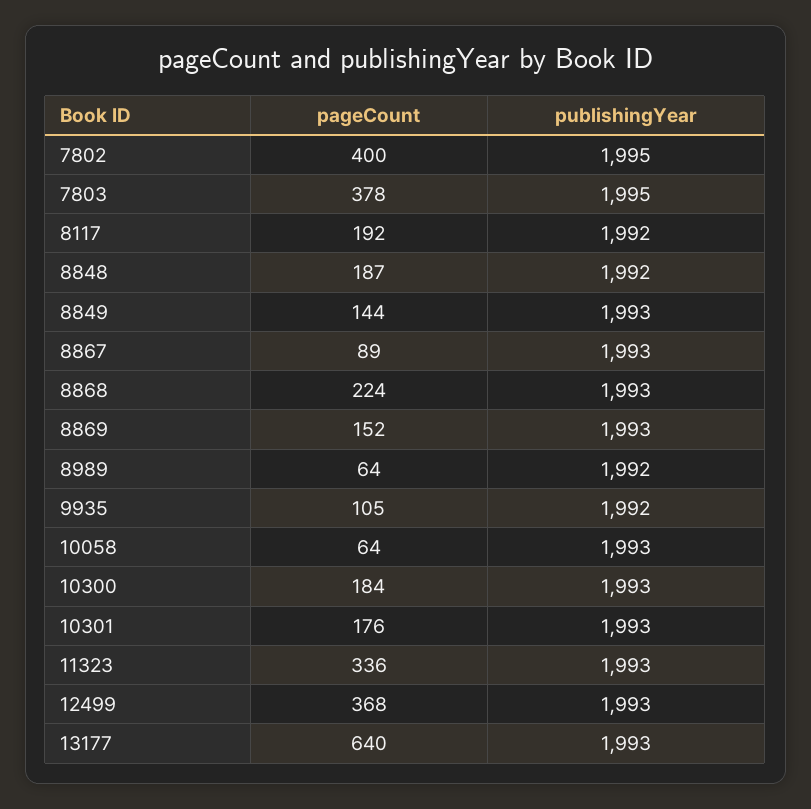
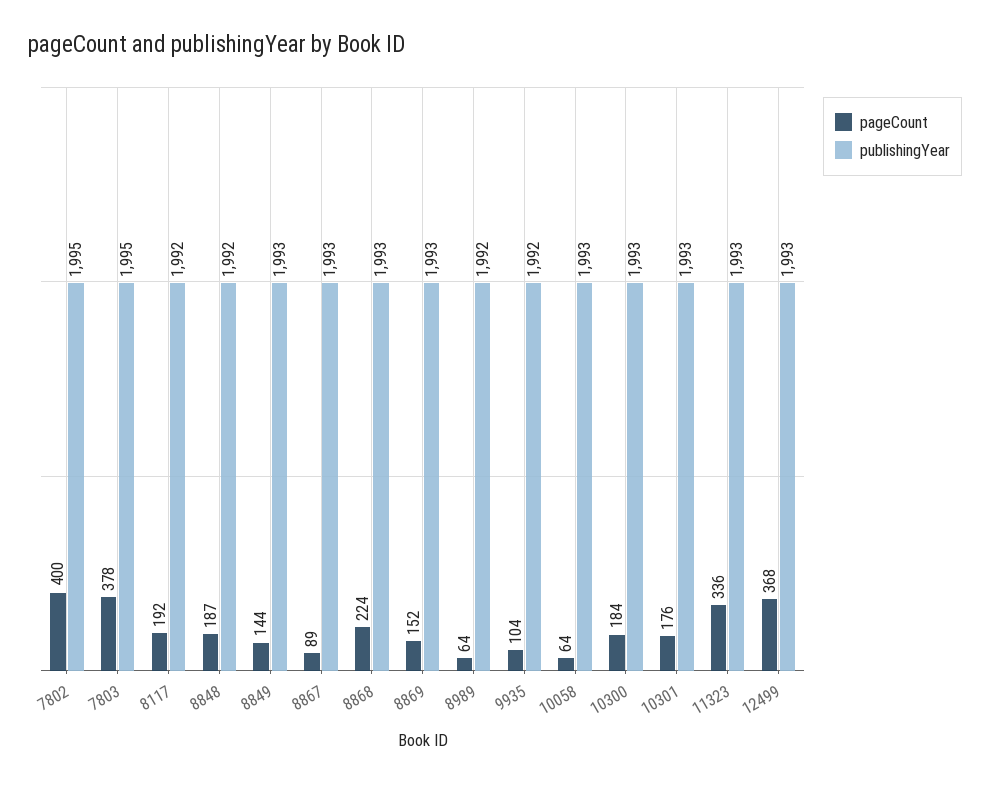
  {
    "pageCount": {
      "7802": 400,
      "7803": 378,
      "8117": 192,
      "8848": 187,
      "8849": 144,
      "8867": 89,
      "8868": 224,
      "8869": 152,
      "8989": 64,
-     "9935": 105,
+     "9935": 104,
      "10058": 64,
      "10300": 184,
      "10301": 176,
      "11323": 336,
-     "12499": 368,
+     "12499": 368
-     "13177": 640
    },
    "publishingYear": {
      "7802": 1995,
      "7803": 1995,
      "8117": 1992,
      "8848": 1992,
      "8849": 1993,
      "8867": 1993,
      "8868": 1993,
      "8869": 1993,
      "8989": 1992,
      "9935": 1992,
      "10058": 1993,
      "10300": 1993,
      "10301": 1993,
      "11323": 1993,
-     "12499": 1993,
+     "12499": 1993
-     "13177": 1993
    }
  }

